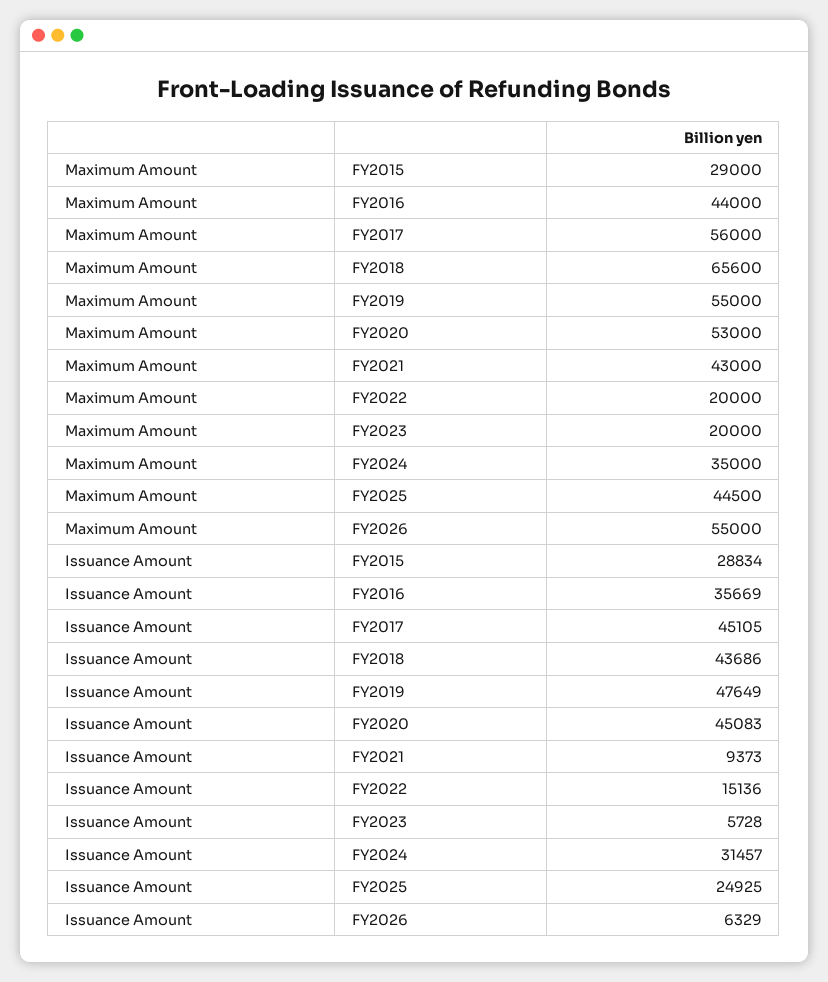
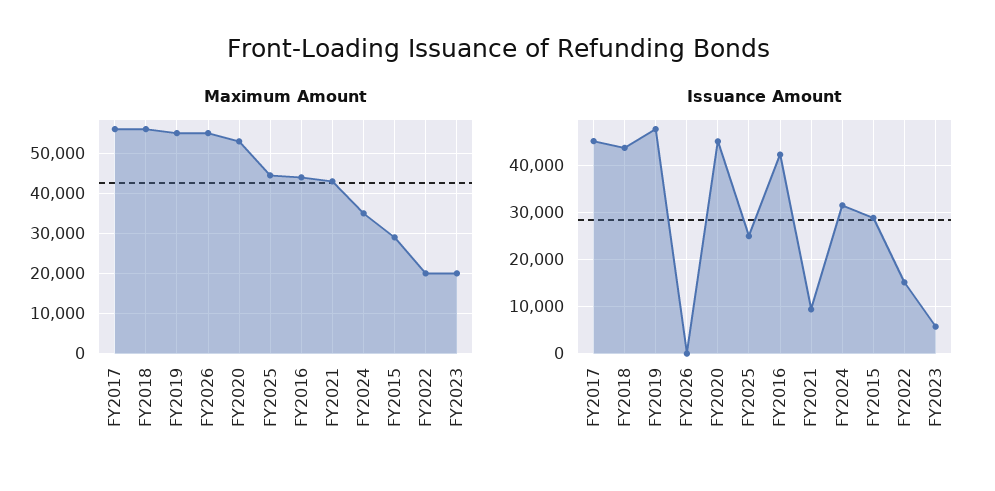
  {
    "Maximum Amount": {
      "FY2015": 29000,
      "FY2016": 44000,
      "FY2017": 56000,
-     "FY2018": 65600,
+     "FY2018": 56000,
      "FY2019": 55000,
      "FY2020": 53000,
      "FY2021": 43000,
      "FY2022": 20000,
      "FY2023": 20000,
      "FY2024": 35000,
      "FY2025": 44500,
      "FY2026": 55000
    },
    "Issuance Amount": {
      "FY2015": 28834,
-     "FY2016": 35669,
+     "FY2016": 42000,
      "FY2017": 45105,
      "FY2018": 43686,
      "FY2019": 47649,
      "FY2020": 45083,
      "FY2021": 9373,
      "FY2022": 15136,
      "FY2023": 5728,
      "FY2024": 31457,
      "FY2025": 24925,
-     "FY2026": 6329
+     "FY2026": 0
    }
  }

